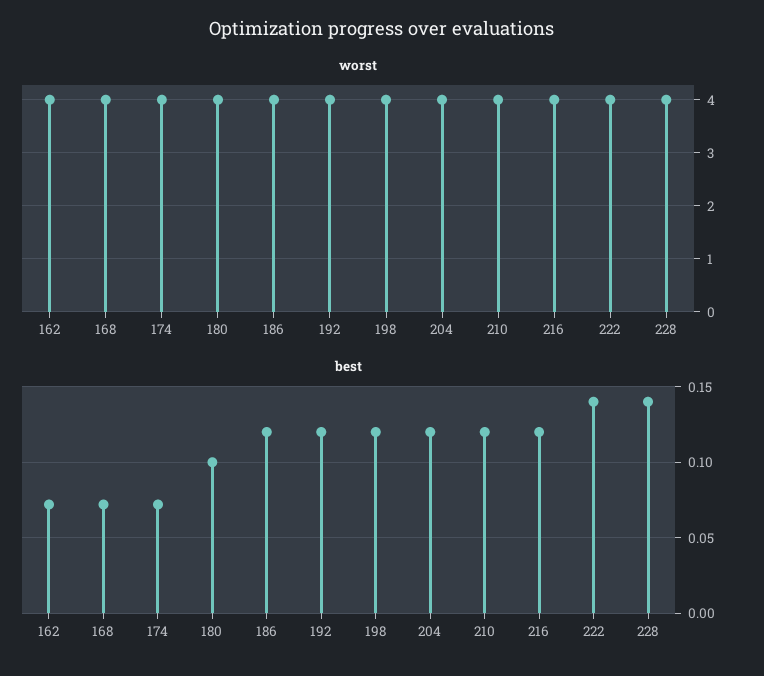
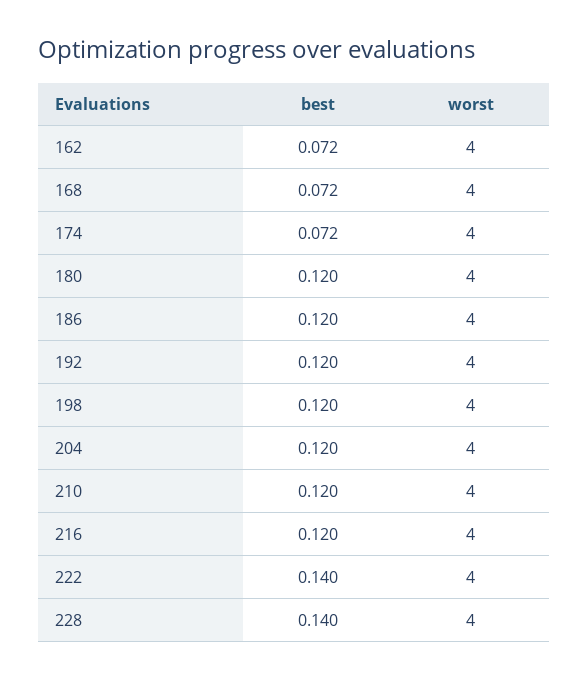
  {
    "worst": {
      "162": 4,
      "168": 4,
      "174": 4,
      "180": 4,
      "186": 4,
      "192": 4,
      "198": 4,
      "204": 4,
      "210": 4,
      "216": 4,
      "222": 4,
      "228": 4
    },
    "best": {
      "162": 0.072,
      "168": 0.072,
      "174": 0.072,
-     "180": 0.1,
+     "180": 0.12,
      "186": 0.12,
      "192": 0.12,
      "198": 0.12,
      "204": 0.12,
      "210": 0.12,
      "216": 0.12,
      "222": 0.14,
      "228": 0.14
    }
  }

